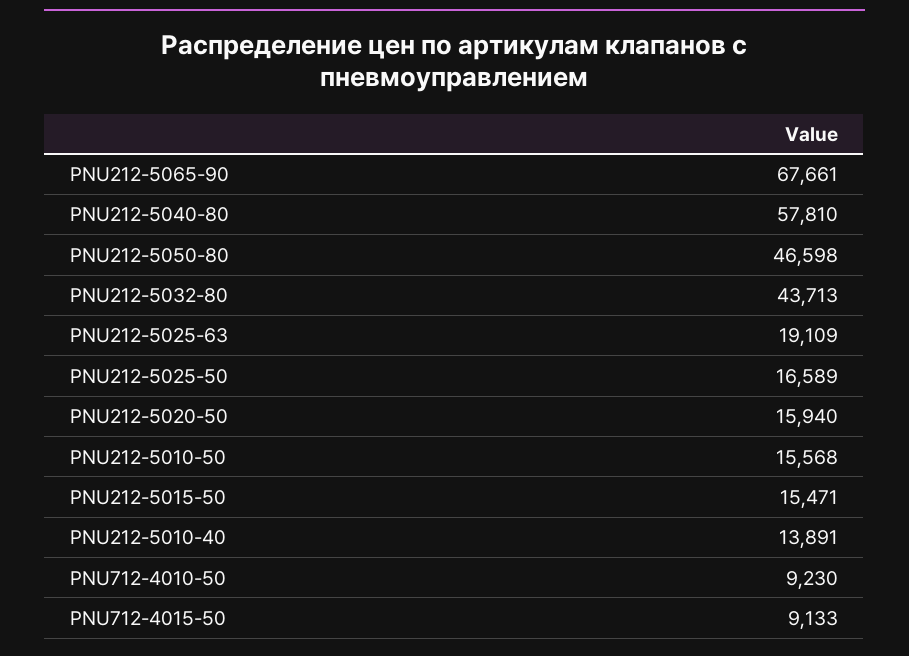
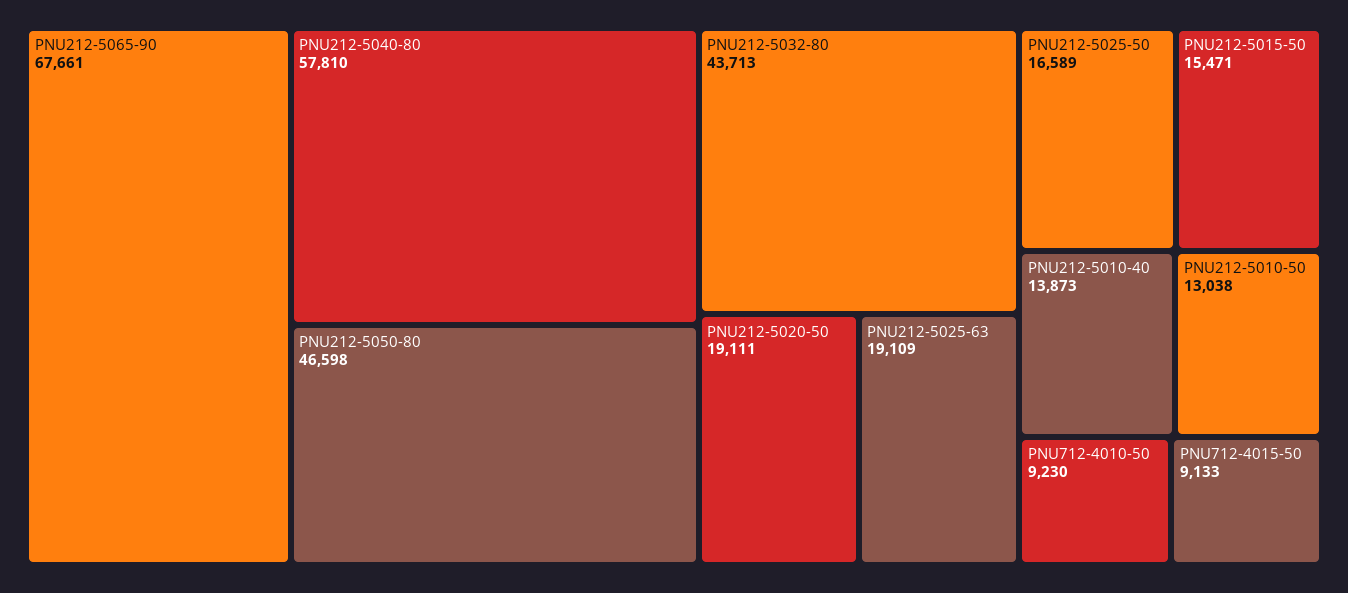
  {
    "PNU212-5065-90": 67661,
    "PNU212-5040-80": 57810,
    "PNU212-5050-80": 46598,
    "PNU212-5032-80": 43713,
    "PNU212-5025-63": 19109,
    "PNU212-5025-50": 16589,
-   "PNU212-5020-50": 15940,
+   "PNU212-5020-50": 19111,
-   "PNU212-5010-50": 15568,
+   "PNU212-5010-50": 13038,
    "PNU212-5015-50": 15471,
-   "PNU212-5010-40": 13891,
+   "PNU212-5010-40": 13873,
    "PNU712-4010-50": 9230,
    "PNU712-4015-50": 9133
  }

